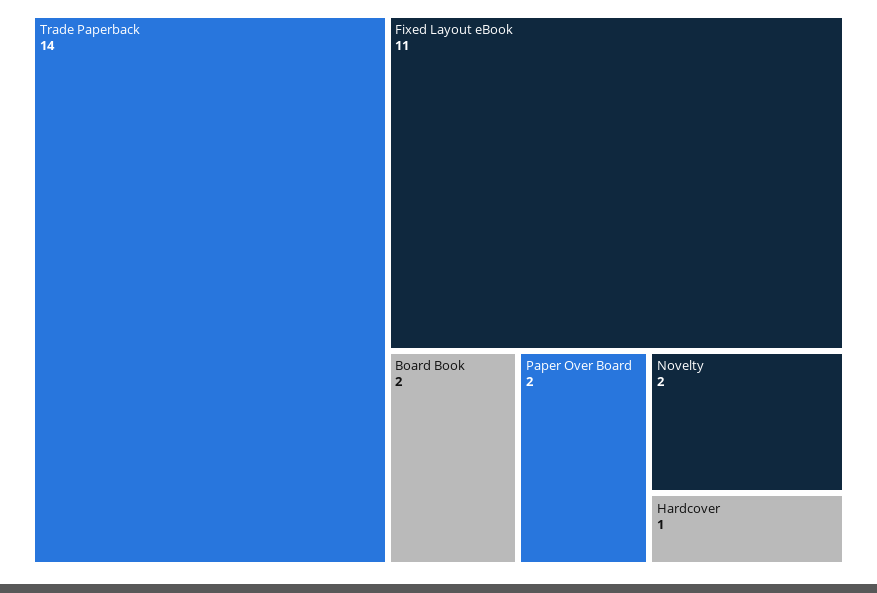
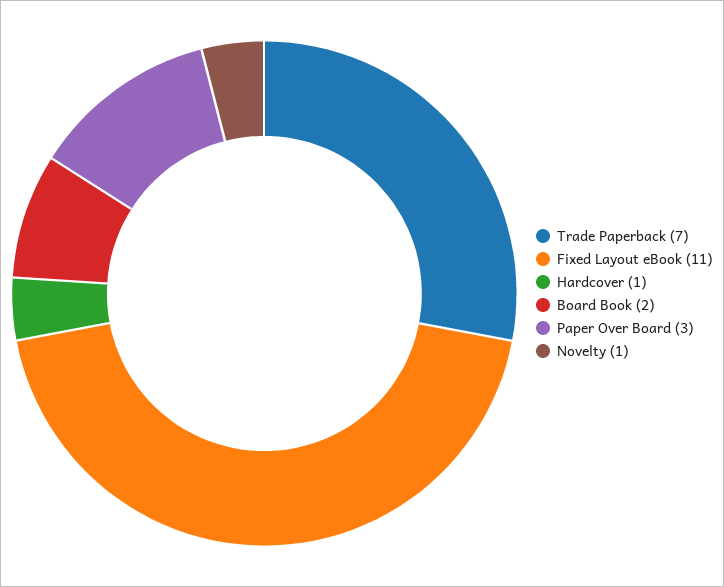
  {
-   "Trade Paperback": 14,
+   "Trade Paperback": 7,
    "Fixed Layout eBook": 11,
    "Board Book": 2,
-   "Paper Over Board": 2,
+   "Paper Over Board": 3,
-   "Novelty": 2,
+   "Novelty": 1,
    "Hardcover": 1
  }

